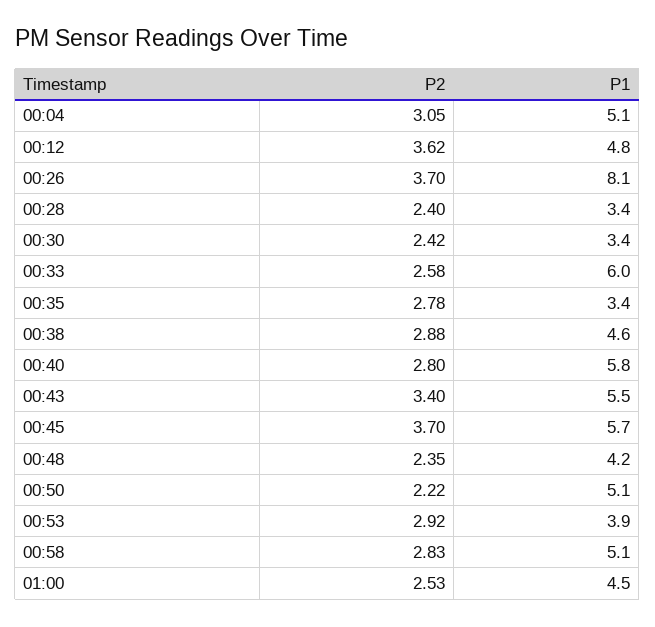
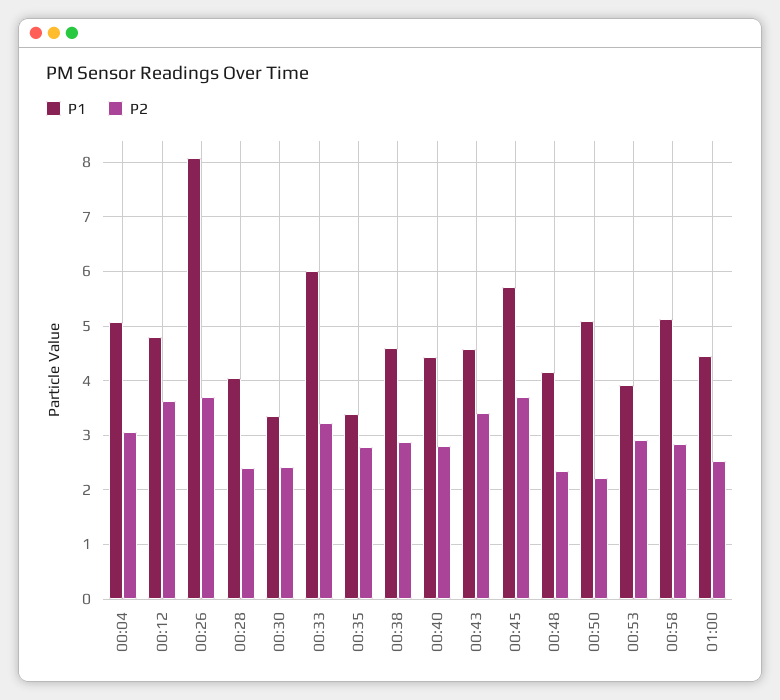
  {
    "P2": {
      "00:04": 3.05,
      "00:12": 3.62,
      "00:26": 3.7,
      "00:28": 2.4,
      "00:30": 2.42,
-     "00:33": 2.58,
+     "00:33": 3.2,
      "00:35": 2.78,
      "00:38": 2.88,
      "00:40": 2.8,
      "00:43": 3.4,
      "00:45": 3.7,
      "00:48": 2.35,
      "00:50": 2.22,
      "00:53": 2.92,
      "00:58": 2.83,
      "01:00": 2.53
    },
    "P1": {
      "00:04": 5.1,
      "00:12": 4.8,
      "00:26": 8.1,
-     "00:28": 3.4,
+     "00:28": 4,
      "00:30": 3.4,
      "00:33": 6,
      "00:35": 3.4,
      "00:38": 4.6,
-     "00:40": 5.8,
+     "00:40": 4.4,
-     "00:43": 5.5,
+     "00:43": 4.6,
      "00:45": 5.7,
      "00:48": 4.2,
      "00:50": 5.1,
      "00:53": 3.9,
      "00:58": 5.1,
      "01:00": 4.5
    }
  }

